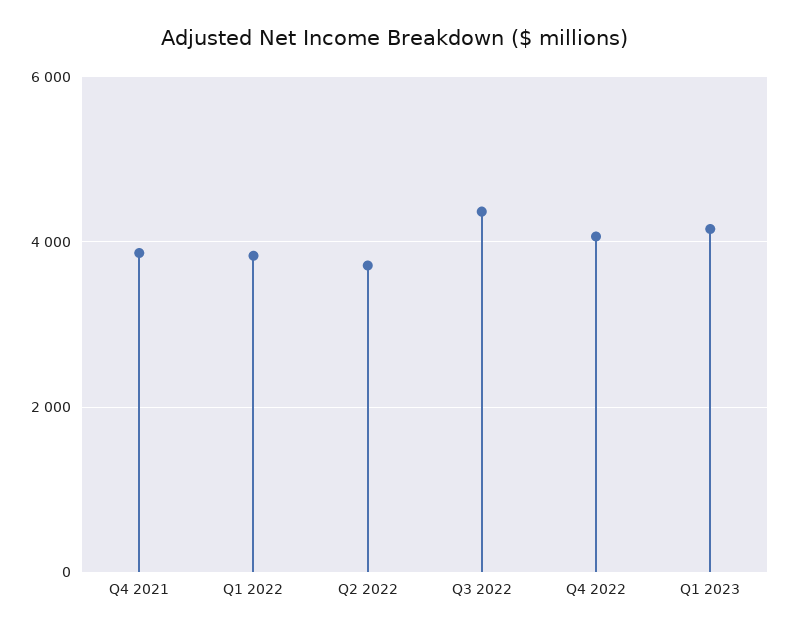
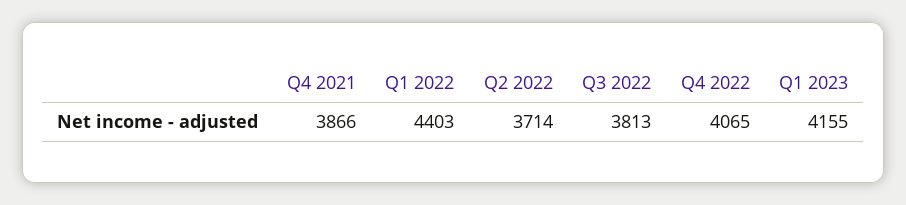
  {
    "Q4 2021": 3866,
-   "Q1 2022": 3800,
+   "Q1 2022": 4403,
    "Q2 2022": 3714,
-   "Q3 2022": 4400,
+   "Q3 2022": 3813,
    "Q4 2022": 4065,
    "Q1 2023": 4155
  }

